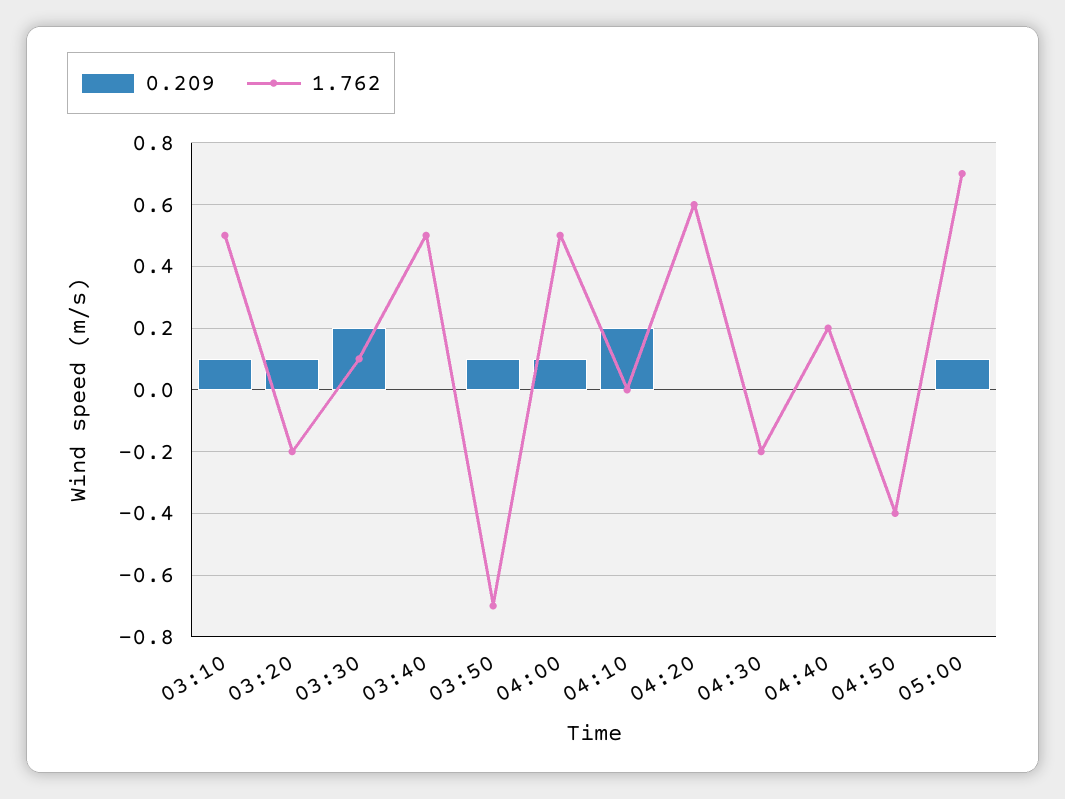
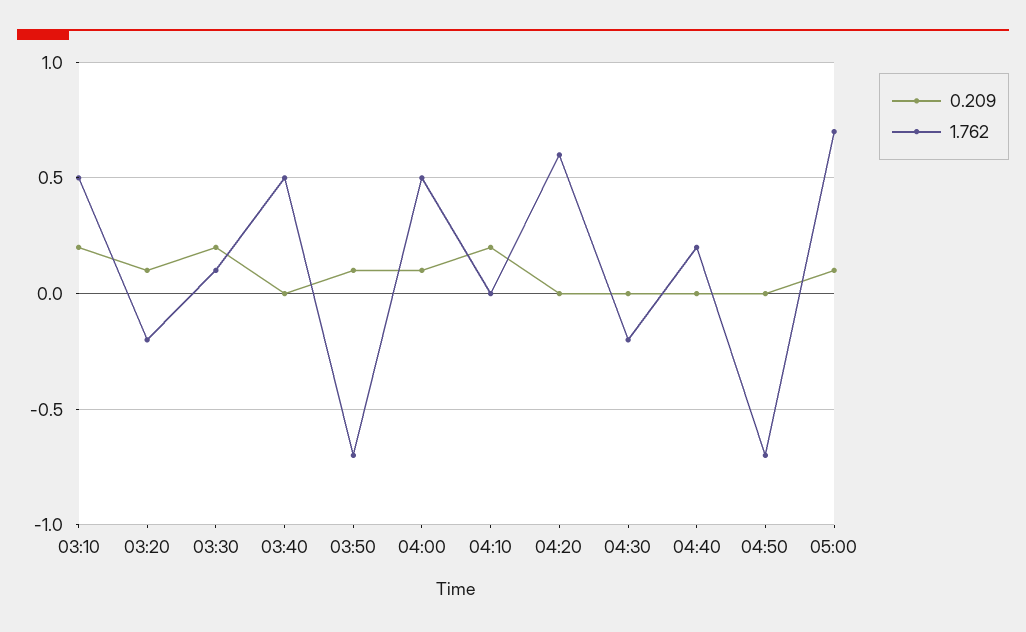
  {
    "0.209": {
-     "03:10": 0.1,
+     "03:10": 0.2,
      "03:20": 0.1,
      "03:30": 0.2,
      "03:40": 0,
      "03:50": 0.1,
      "04:00": 0.1,
      "04:10": 0.2,
      "04:20": 0,
      "04:30": 0,
      "04:40": 0,
      "04:50": 0,
      "05:00": 0.1
    },
    "1.762": {
      "03:10": 0.5,
      "03:20": -0.2,
      "03:30": 0.1,
      "03:40": 0.5,
      "03:50": -0.7,
      "04:00": 0.5,
      "04:10": 0,
      "04:20": 0.6,
      "04:30": -0.2,
      "04:40": 0.2,
-     "04:50": -0.4,
+     "04:50": -0.7,
      "05:00": 0.7
    }
  }

